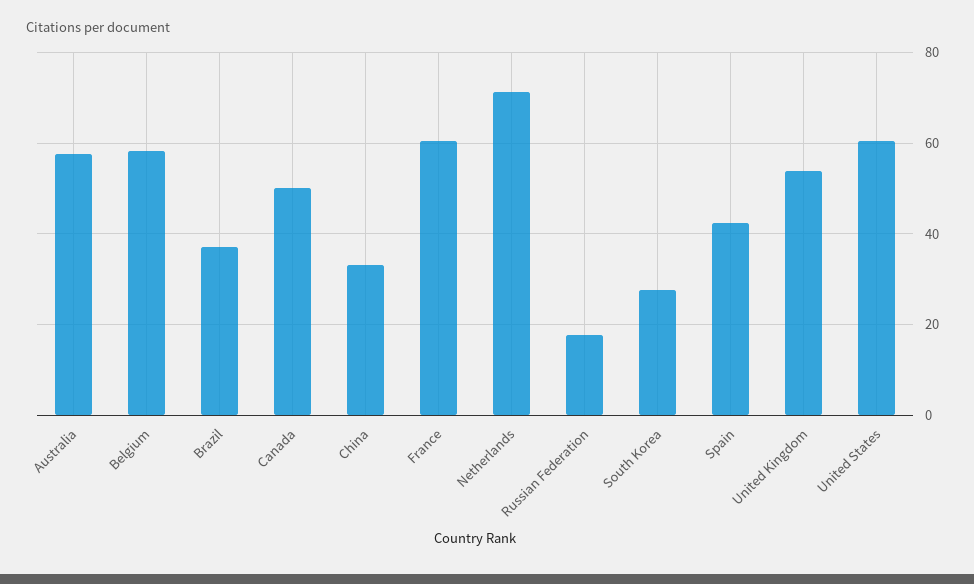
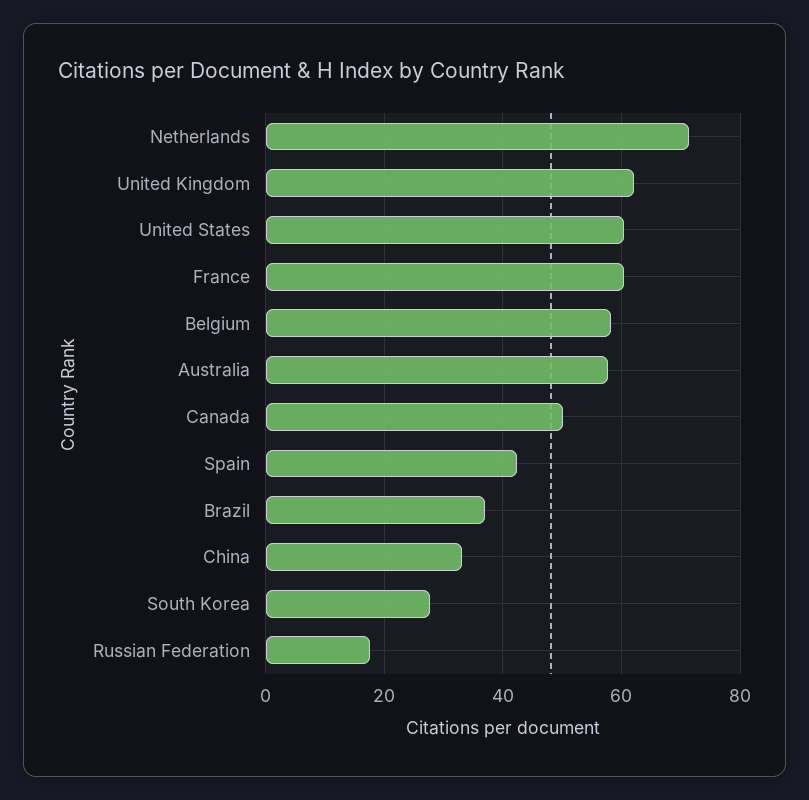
  {
    "Australia": 58,
    "Belgium": 58,
    "Brazil": 38,
    "Canada": 50,
    "China": 34,
    "France": 60,
    "Netherlands": 72,
    "Russian Federation": 18,
    "South Korea": 28,
    "Spain": 42,
-   "United Kingdom": 54,
+   "United Kingdom": 62,
    "United States": 60
  }

